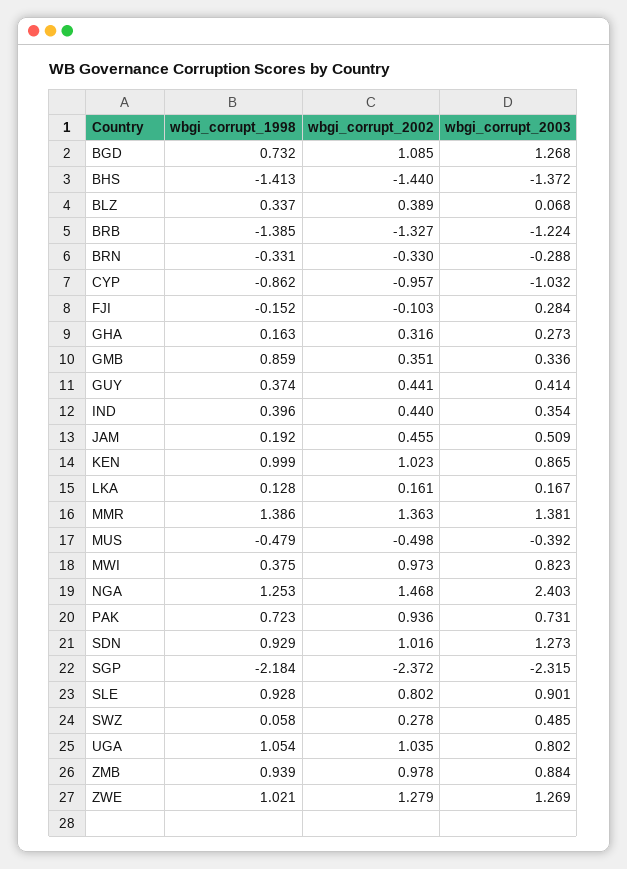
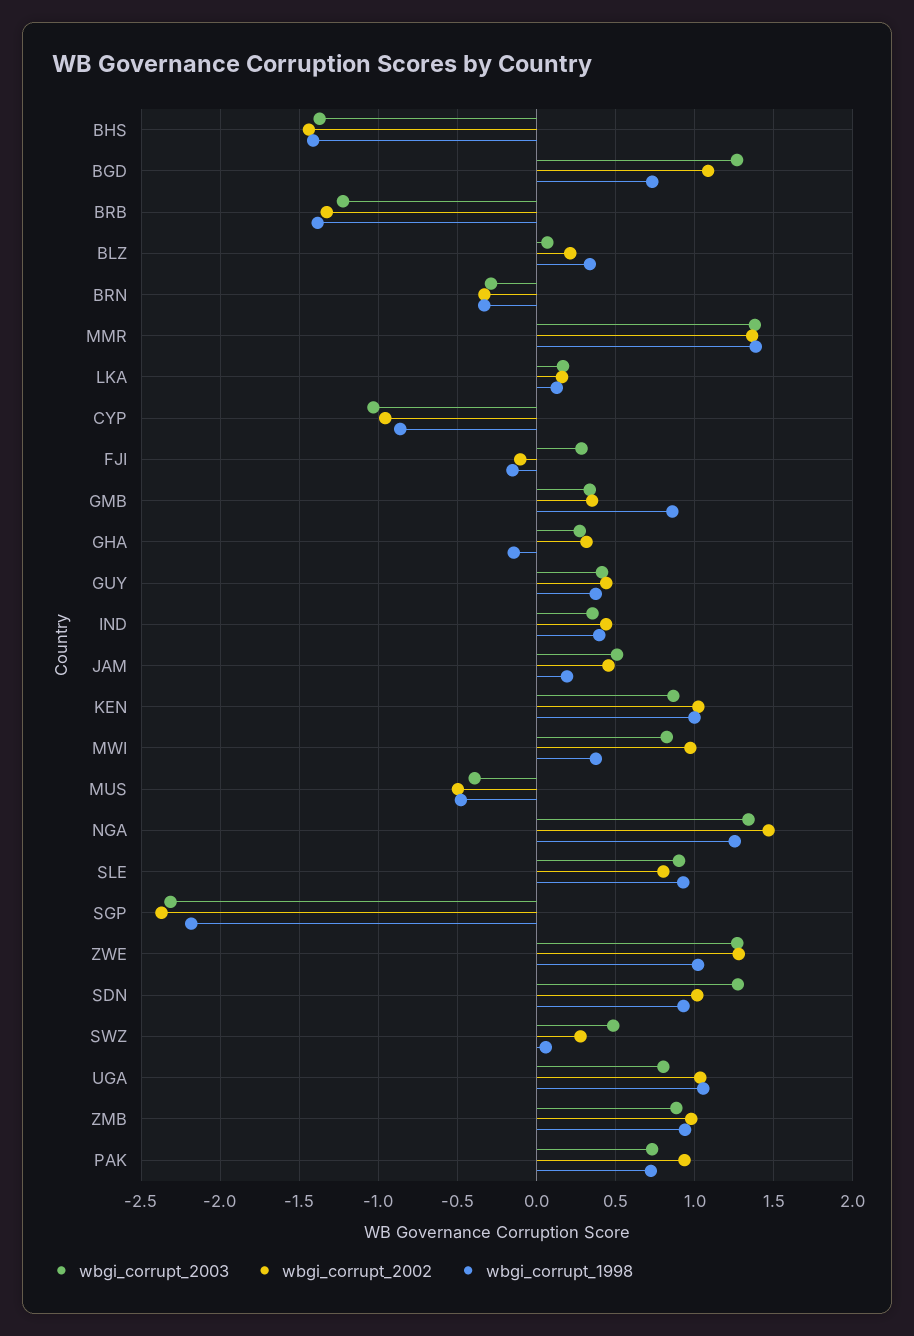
  {
    "wbgi_corrupt_1998": {
      "BGD": 0.732,
      "BHS": -1.413,
      "BLZ": 0.337,
      "BRB": -1.385,
      "BRN": -0.331,
      "CYP": -0.862,
      "FJI": -0.152,
-     "GHA": 0.163,
+     "GHA": -0.15,
      "GMB": 0.859,
      "GUY": 0.374,
      "IND": 0.396,
      "JAM": 0.192,
      "KEN": 0.999,
      "LKA": 0.128,
      "MMR": 1.386,
      "MUS": -0.479,
      "MWI": 0.375,
      "NGA": 1.253,
      "PAK": 0.723,
      "SDN": 0.929,
      "SGP": -2.184,
      "SLE": 0.928,
      "SWZ": 0.058,
      "UGA": 1.054,
      "ZMB": 0.939,
      "ZWE": 1.021
    },
    "wbgi_corrupt_2002": {
      "BGD": 1.085,
      "BHS": -1.44,
-     "BLZ": 0.389,
+     "BLZ": 0.2,
      "BRB": -1.327,
      "BRN": -0.33,
      "CYP": -0.957,
      "FJI": -0.103,
      "GHA": 0.316,
      "GMB": 0.351,
      "GUY": 0.441,
      "IND": 0.44,
      "JAM": 0.455,
      "KEN": 1.023,
      "LKA": 0.161,
      "MMR": 1.363,
      "MUS": -0.498,
      "MWI": 0.973,
      "NGA": 1.468,
      "PAK": 0.936,
      "SDN": 1.016,
      "SGP": -2.372,
      "SLE": 0.802,
      "SWZ": 0.278,
      "UGA": 1.035,
      "ZMB": 0.978,
      "ZWE": 1.279
    },
    "wbgi_corrupt_2003": {
      "BGD": 1.268,
      "BHS": -1.372,
      "BLZ": 0.068,
      "BRB": -1.224,
      "BRN": -0.288,
      "CYP": -1.032,
      "FJI": 0.284,
      "GHA": 0.273,
      "GMB": 0.336,
      "GUY": 0.414,
      "IND": 0.354,
      "JAM": 0.509,
      "KEN": 0.865,
      "LKA": 0.167,
      "MMR": 1.381,
      "MUS": -0.392,
      "MWI": 0.823,
-     "NGA": 2.403,
+     "NGA": 1.35,
      "PAK": 0.731,
      "SDN": 1.273,
      "SGP": -2.315,
      "SLE": 0.901,
      "SWZ": 0.485,
      "UGA": 0.802,
      "ZMB": 0.884,
      "ZWE": 1.269
    }
  }

